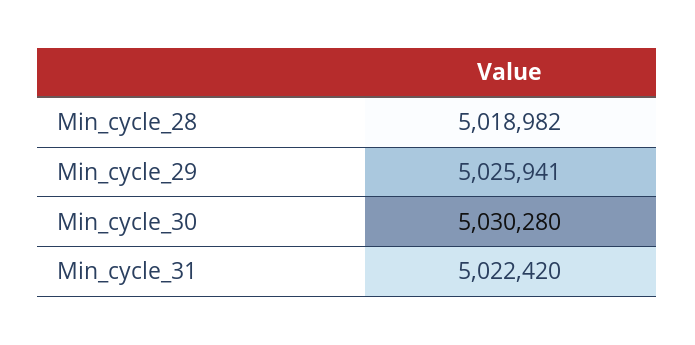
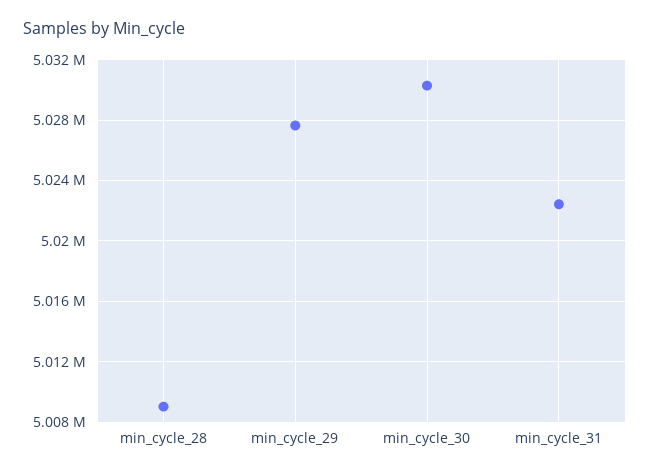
  {
-   "Min_cycle_28": 5018982,
+   "Min_cycle_28": 5009000,
-   "Min_cycle_29": 5025941,
+   "Min_cycle_29": 5027500,
    "Min_cycle_30": 5030280,
    "Min_cycle_31": 5022420
  }

